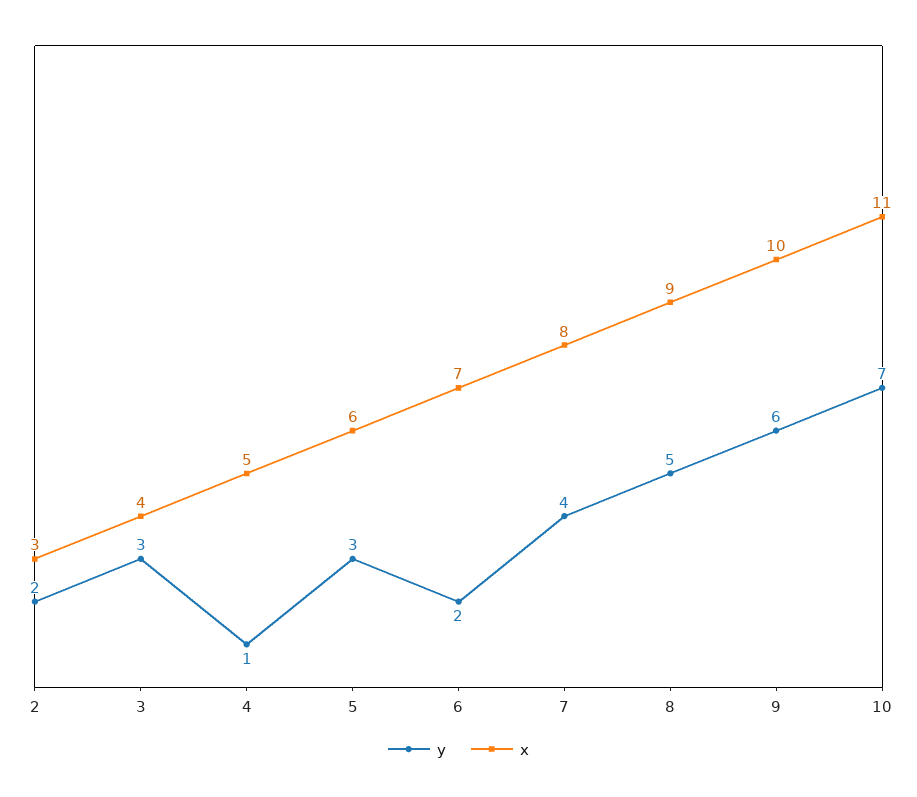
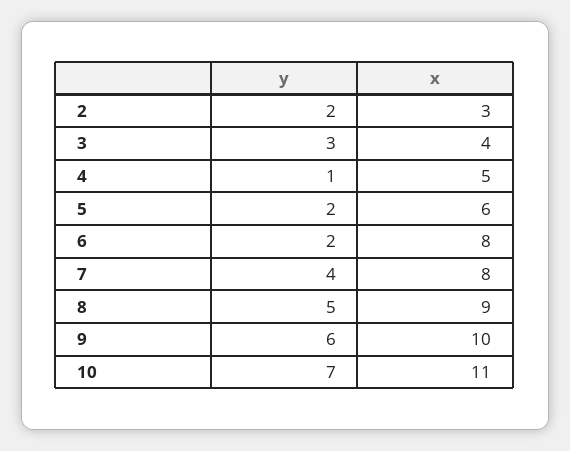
  {
    "y": {
      "2": 2,
      "3": 3,
      "4": 1,
-     "5": 3,
+     "5": 2,
      "6": 2,
      "7": 4,
      "8": 5,
      "9": 6,
      "10": 7
    },
    "x": {
      "2": 3,
      "3": 4,
      "4": 5,
      "5": 6,
-     "6": 7,
+     "6": 8,
      "7": 8,
      "8": 9,
      "9": 10,
      "10": 11
    }
  }

